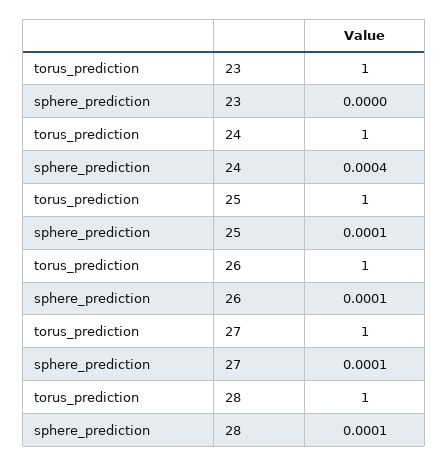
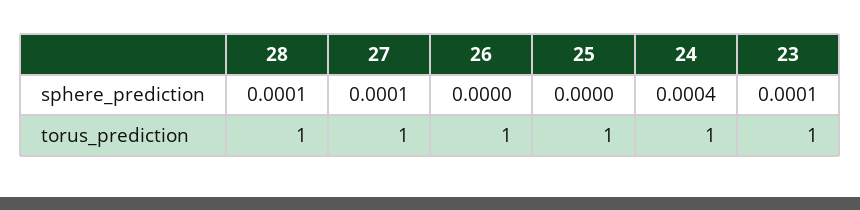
  {
    "torus_prediction": {
      "23": 1,
      "24": 1,
      "25": 1,
      "26": 1,
      "27": 1,
      "28": 1
    },
    "sphere_prediction": {
-     "23": 0,
+     "23": 0.0001,
      "24": 0.0004,
-     "25": 0.0001,
+     "25": 0,
-     "26": 0.0001,
+     "26": 0,
      "27": 0.0001,
      "28": 0.0001
    }
  }

